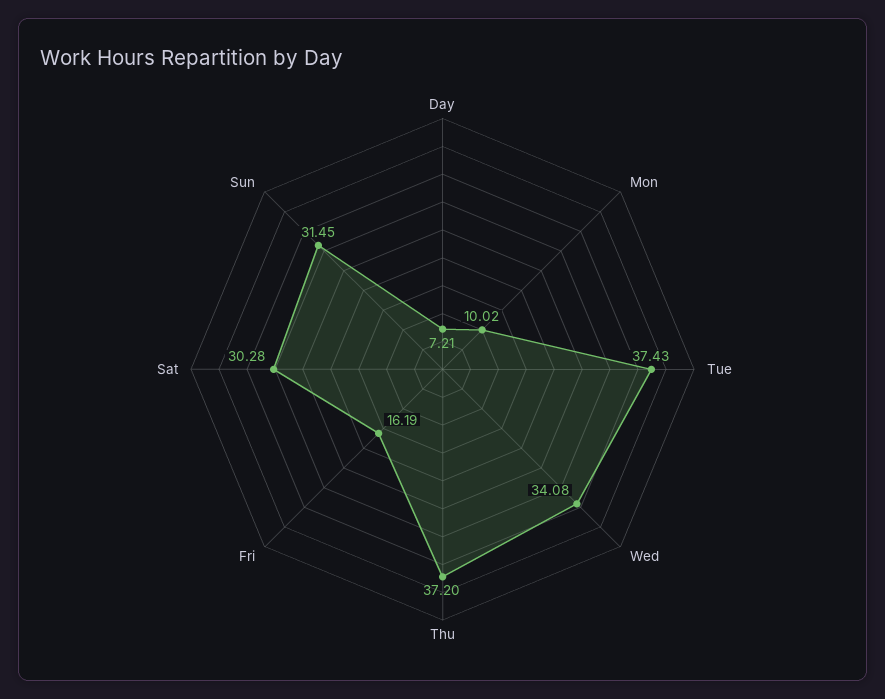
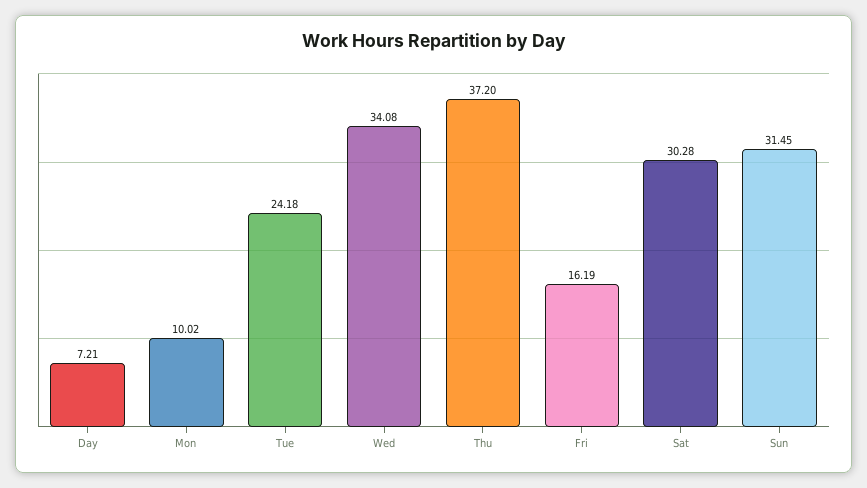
  {
    "Day": 7.21,
    "Mon": 10.02,
-   "Tue": 37.43,
+   "Tue": 24.18,
    "Wed": 34.08,
    "Thu": 37.2,
    "Fri": 16.19,
    "Sat": 30.28,
    "Sun": 31.45
  }

